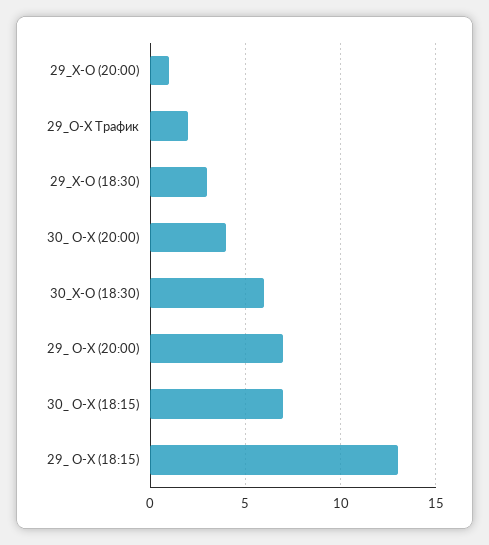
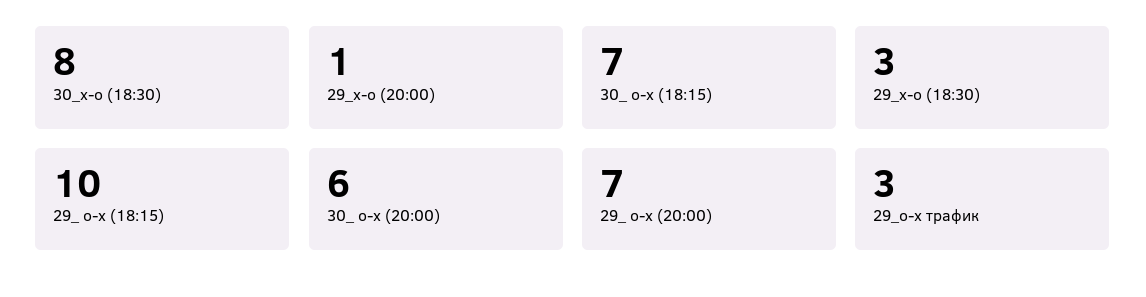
  {
    "29_Х-О (20:00)": 1,
-   "29_О-Х Трафик": 2,
+   "29_О-Х Трафик": 3,
    "29_Х-О (18:30)": 3,
-   "30_ О-Х (20:00)": 4,
+   "30_ О-Х (20:00)": 6,
-   "30_Х-О (18:30)": 6,
+   "30_Х-О (18:30)": 8,
    "29_ О-Х (20:00)": 7,
    "30_ О-Х (18:15)": 7,
-   "29_ О-Х (18:15)": 13
+   "29_ О-Х (18:15)": 10
  }

